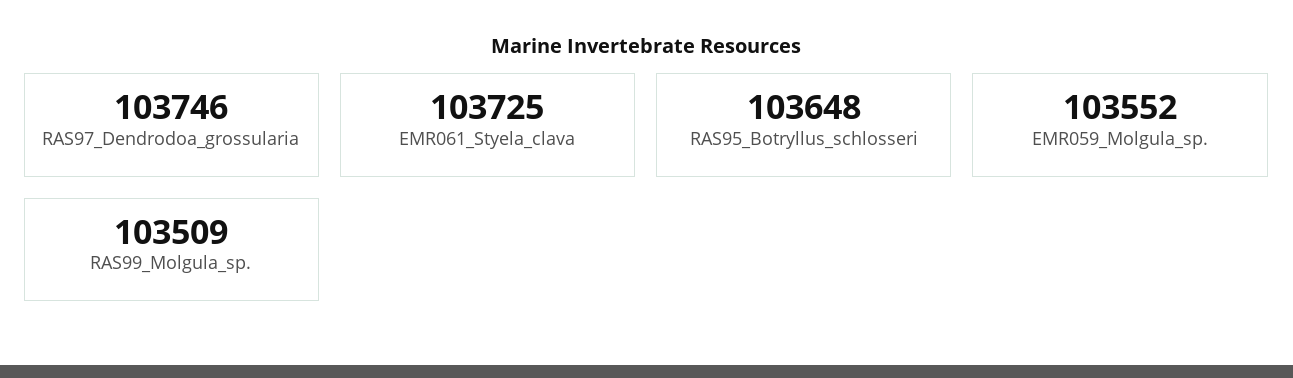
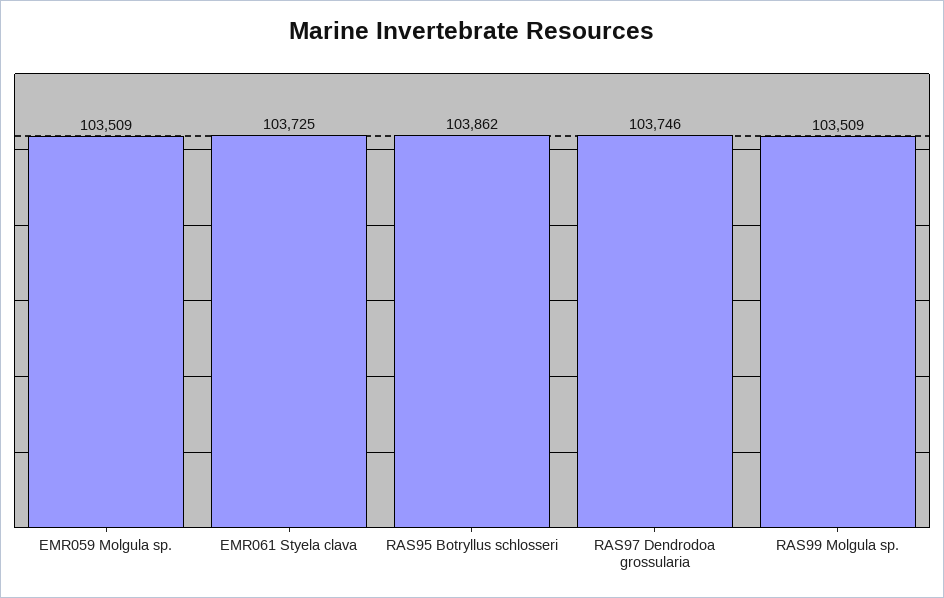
  {
    "RAS97_Dendrodoa_grossularia": 103746,
    "EMR061_Styela_clava": 103725,
-   "RAS95_Botryllus_schlosseri": 103648,
+   "RAS95_Botryllus_schlosseri": 103862,
-   "EMR059_Molgula_sp.": 103552,
+   "EMR059_Molgula_sp.": 103509,
    "RAS99_Molgula_sp.": 103509
  }

